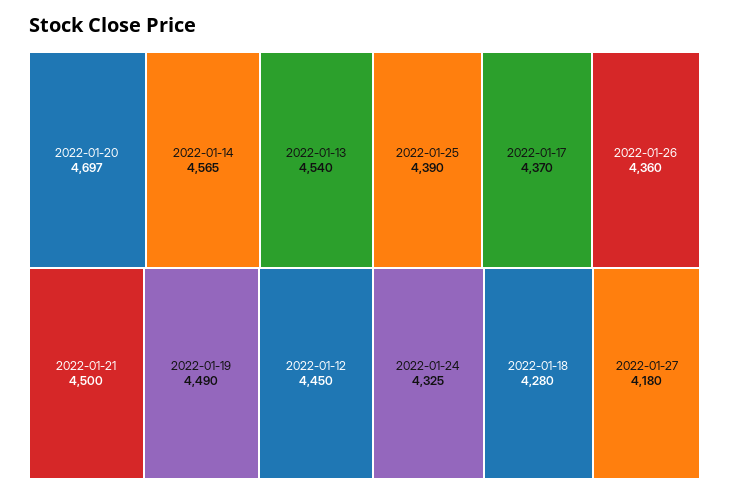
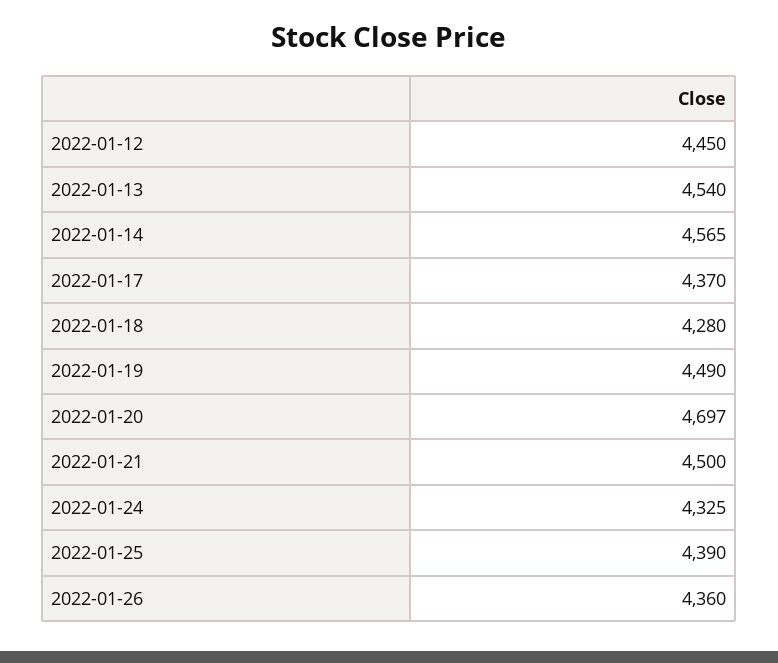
  {
    "2022-01-20": 4697,
    "2022-01-14": 4565,
    "2022-01-13": 4540,
    "2022-01-21": 4500,
    "2022-01-19": 4490,
    "2022-01-12": 4450,
    "2022-01-25": 4390,
    "2022-01-17": 4370,
    "2022-01-26": 4360,
    "2022-01-24": 4325,
-   "2022-01-18": 4280,
+   "2022-01-18": 4280
-   "2022-01-27": 4180
  }

